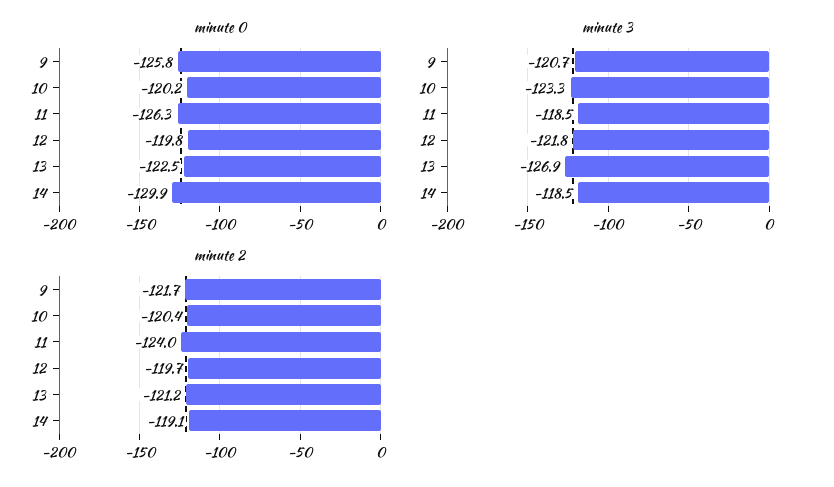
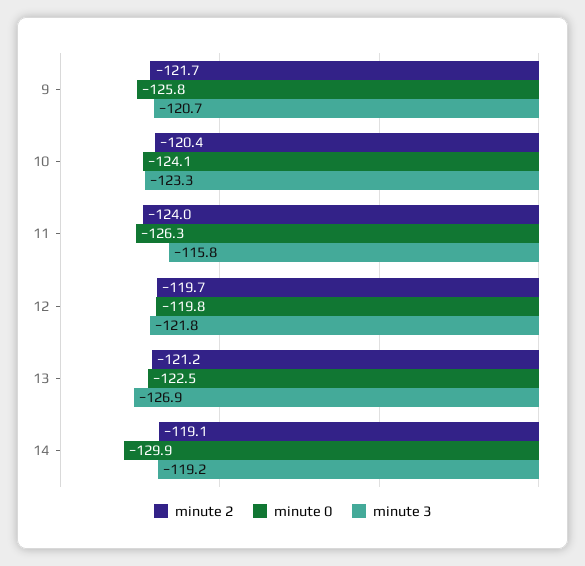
  {
    "minute 0": {
      "9": -125.8,
-     "10": -120.2,
+     "10": -124.1,
      "11": -126.3,
      "12": -119.8,
      "13": -122.5,
      "14": -129.9
    },
    "minute 3": {
      "9": -120.7,
      "10": -123.3,
-     "11": -118.5,
+     "11": -115.8,
      "12": -121.8,
      "13": -126.9,
-     "14": -118.5
+     "14": -119.2
    },
    "minute 2": {
      "9": -121.7,
      "10": -120.4,
      "11": -124,
      "12": -119.7,
      "13": -121.2,
      "14": -119.1
    }
  }

